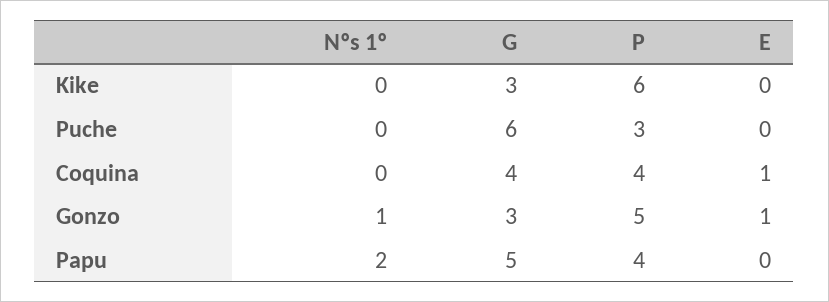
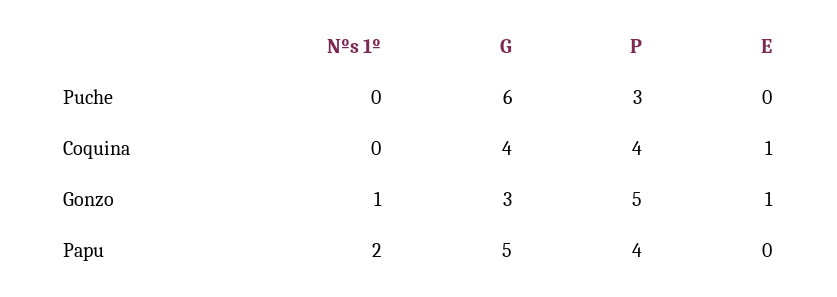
  {
    "Nºs 1º": {
-     "Kike": 0,
      "Puche": 0,
      "Coquina": 0,
      "Gonzo": 1,
      "Papu": 2
    },
    "G": {
-     "Kike": 3,
      "Puche": 6,
      "Coquina": 4,
      "Gonzo": 3,
      "Papu": 5
    },
    "P": {
-     "Kike": 6,
      "Puche": 3,
      "Coquina": 4,
      "Gonzo": 5,
      "Papu": 4
    },
    "E": {
-     "Kike": 0,
      "Puche": 0,
      "Coquina": 1,
      "Gonzo": 1,
      "Papu": 0
    }
  }

